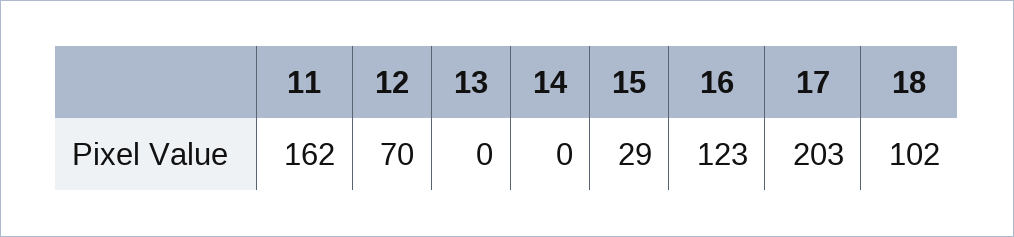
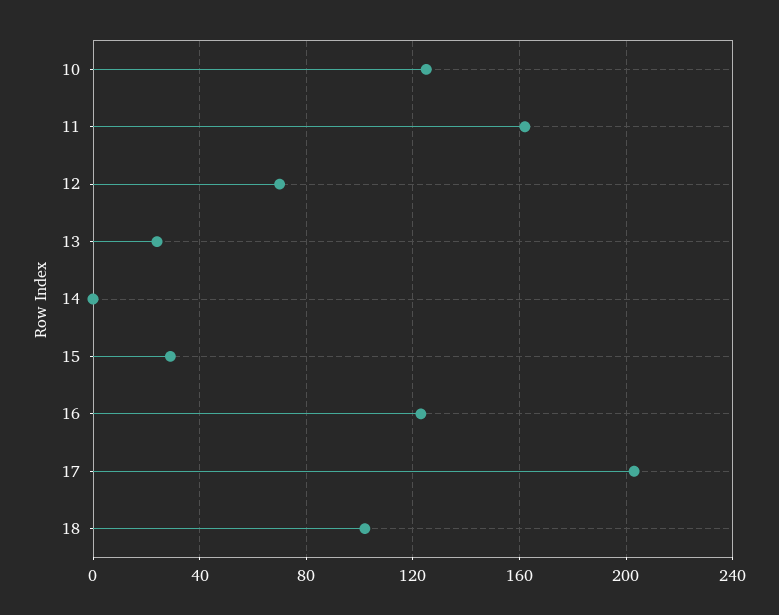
  {
    "11": 162,
    "12": 70,
-   "13": 0,
+   "13": 25,
    "14": 0,
    "15": 29,
    "16": 123,
    "17": 203,
-   "18": 102
+   "18": 102,
+   "10": 125
  }

